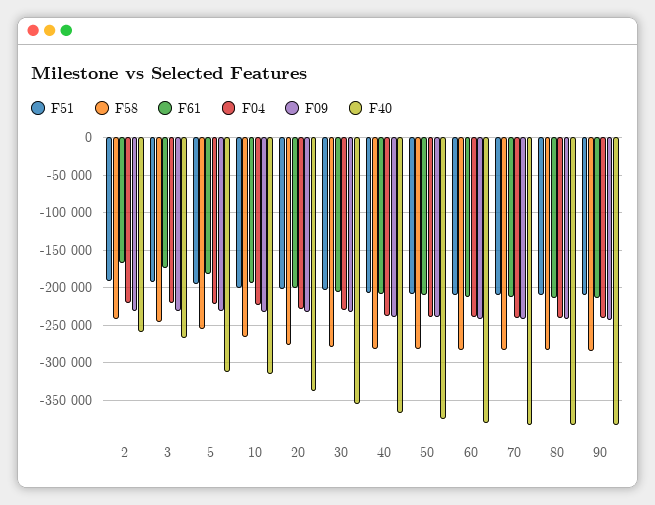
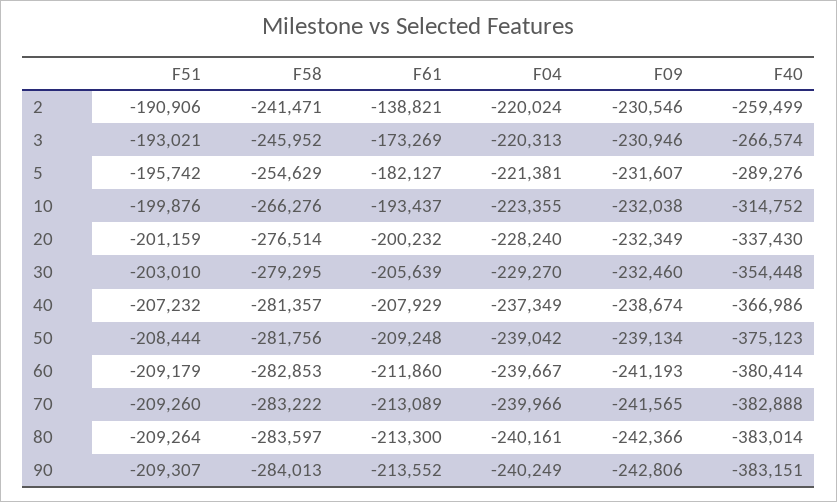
  {
    "F51": {
      "2": -190906,
      "3": -193021,
      "5": -195742,
      "10": -199876,
      "20": -201159,
      "30": -203010,
      "40": -207232,
      "50": -208444,
      "60": -209179,
      "70": -209260,
      "80": -209264,
      "90": -209307
    },
    "F58": {
      "2": -241471,
      "3": -245952,
      "5": -254629,
      "10": -266276,
      "20": -276514,
      "30": -279295,
      "40": -281357,
      "50": -281756,
      "60": -282853,
      "70": -283222,
      "80": -283597,
      "90": -284013
    },
    "F61": {
-     "2": -170000,
+     "2": -138821,
      "3": -173269,
      "5": -182127,
      "10": -193437,
      "20": -200232,
      "30": -205639,
      "40": -207929,
      "50": -209248,
      "60": -211860,
      "70": -213089,
      "80": -213300,
      "90": -213552
    },
    "F04": {
      "2": -220024,
      "3": -220313,
      "5": -221381,
      "10": -223355,
      "20": -228240,
      "30": -229270,
      "40": -237349,
      "50": -239042,
      "60": -239667,
      "70": -239966,
      "80": -240161,
      "90": -240249
    },
    "F09": {
      "2": -230546,
      "3": -230946,
      "5": -231607,
      "10": -232038,
      "20": -232349,
      "30": -232460,
      "40": -238674,
      "50": -239134,
      "60": -241193,
      "70": -241565,
      "80": -242366,
      "90": -242806
    },
    "F40": {
      "2": -259499,
      "3": -266574,
-     "5": -310000,
+     "5": -289276,
      "10": -314752,
      "20": -337430,
      "30": -354448,
      "40": -366986,
      "50": -375123,
      "60": -380414,
      "70": -382888,
      "80": -383014,
      "90": -383151
    }
  }

